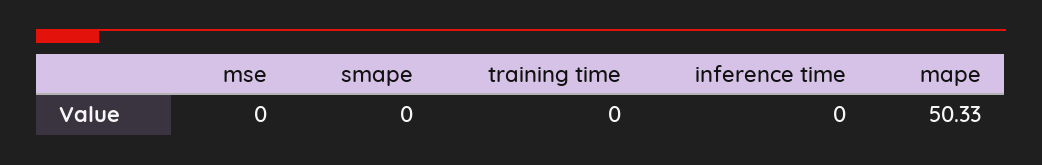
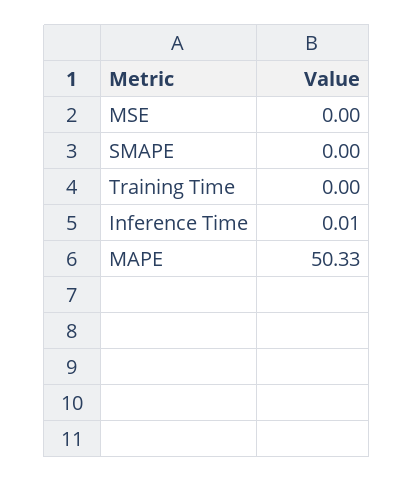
  {
    "mse": 0,
    "smape": 0,
    "training time": 0,
-   "inference time": 0,
+   "inference time": 0.01,
    "mape": 50.33
  }

